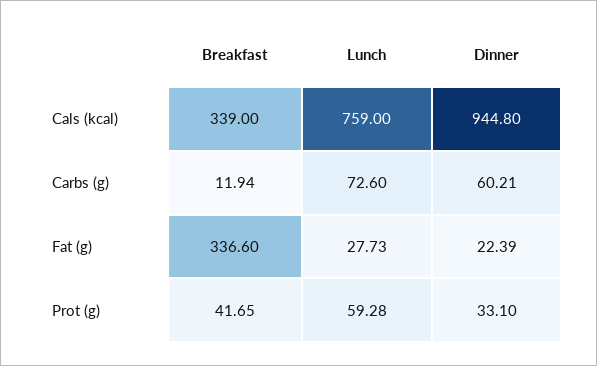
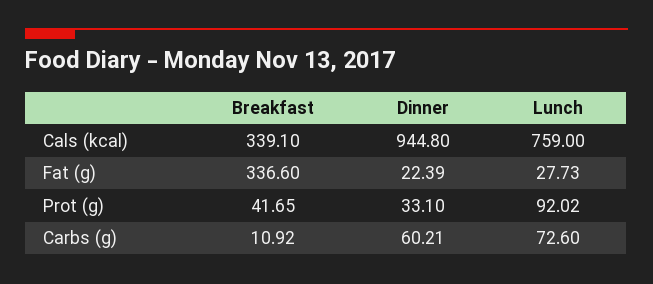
  {
    "Breakfast": {
-     "Cals (kcal)": 339,
+     "Cals (kcal)": 339.1,
-     "Carbs (g)": 11.94,
+     "Carbs (g)": 10.92,
      "Fat (g)": 336.6,
      "Prot (g)": 41.65
    },
    "Lunch": {
      "Cals (kcal)": 759,
      "Carbs (g)": 72.6,
      "Fat (g)": 27.73,
-     "Prot (g)": 59.28
+     "Prot (g)": 92.02
    },
    "Dinner": {
      "Cals (kcal)": 944.8,
      "Carbs (g)": 60.21,
      "Fat (g)": 22.39,
      "Prot (g)": 33.1
    }
  }

